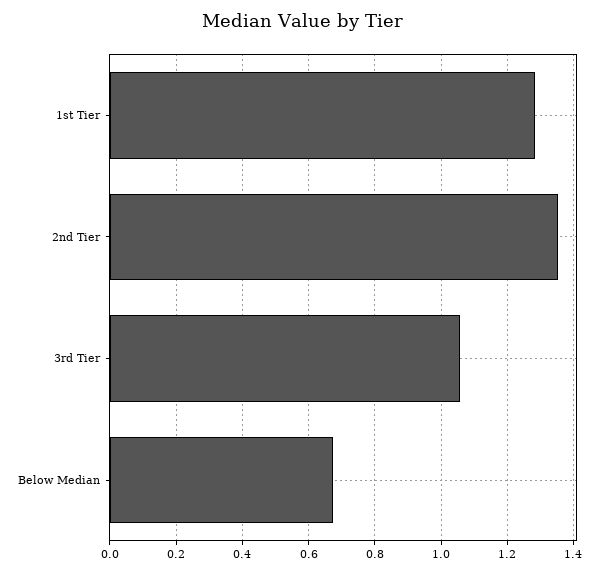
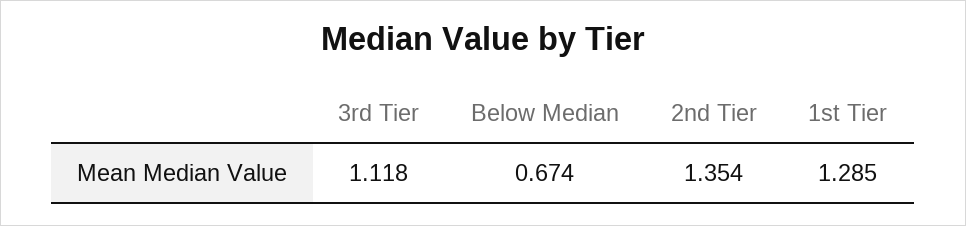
  {
    "1st Tier": 1.285,
    "2nd Tier": 1.354,
-   "3rd Tier": 1.06,
+   "3rd Tier": 1.118,
    "Below Median": 0.674
  }

